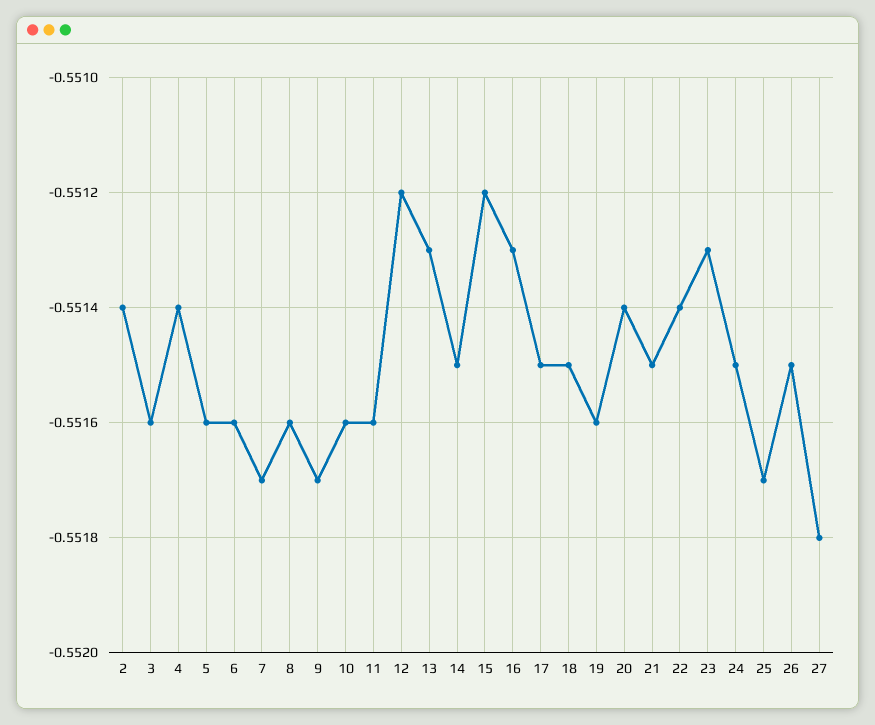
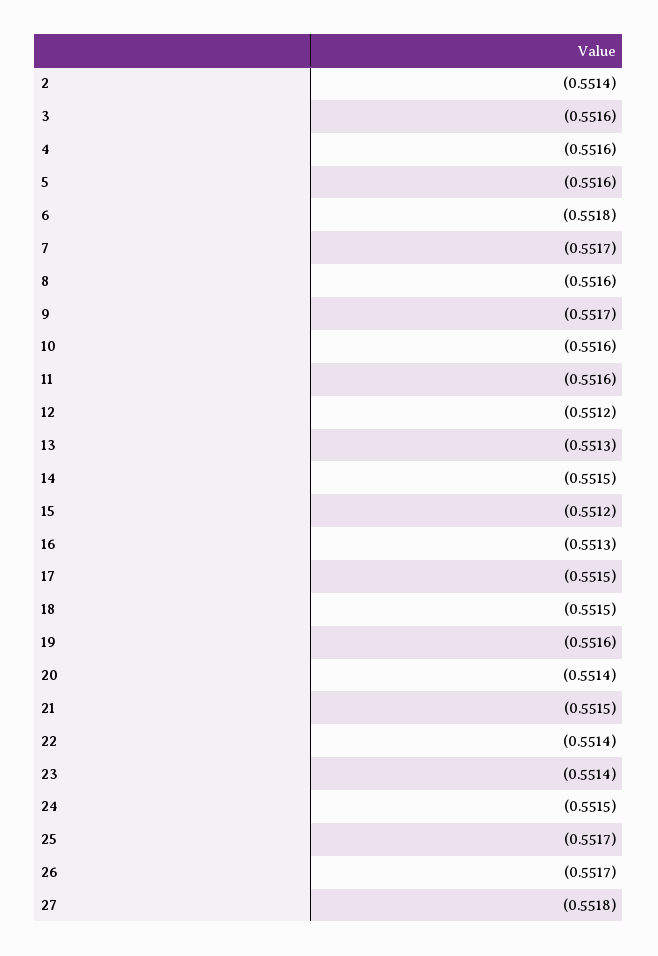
  {
    "2": -0.5514,
    "3": -0.5516,
-   "4": -0.5514,
+   "4": -0.5516,
    "5": -0.5516,
-   "6": -0.5516,
+   "6": -0.5518,
    "7": -0.5517,
    "8": -0.5516,
    "9": -0.5517,
    "10": -0.5516,
    "11": -0.5516,
    "12": -0.5512,
    "13": -0.5513,
    "14": -0.5515,
    "15": -0.5512,
    "16": -0.5513,
    "17": -0.5515,
    "18": -0.5515,
    "19": -0.5516,
    "20": -0.5514,
    "21": -0.5515,
    "22": -0.5514,
-   "23": -0.5513,
+   "23": -0.5514,
    "24": -0.5515,
    "25": -0.5517,
-   "26": -0.5515,
+   "26": -0.5517,
    "27": -0.5518
  }

